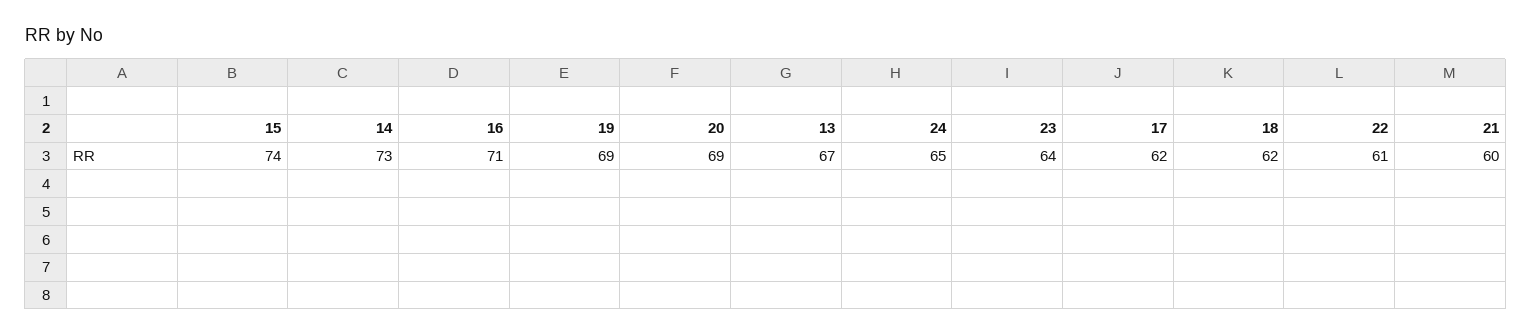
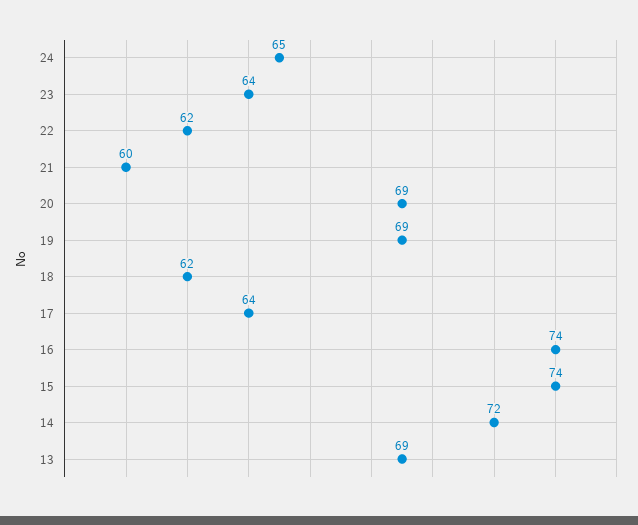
  {
    "15": 74,
-   "14": 73,
+   "14": 72,
-   "16": 71,
+   "16": 74,
    "19": 69,
    "20": 69,
-   "13": 67,
+   "13": 69,
    "24": 65,
    "23": 64,
-   "17": 62,
+   "17": 64,
    "18": 62,
-   "22": 61,
+   "22": 62,
    "21": 60
  }

